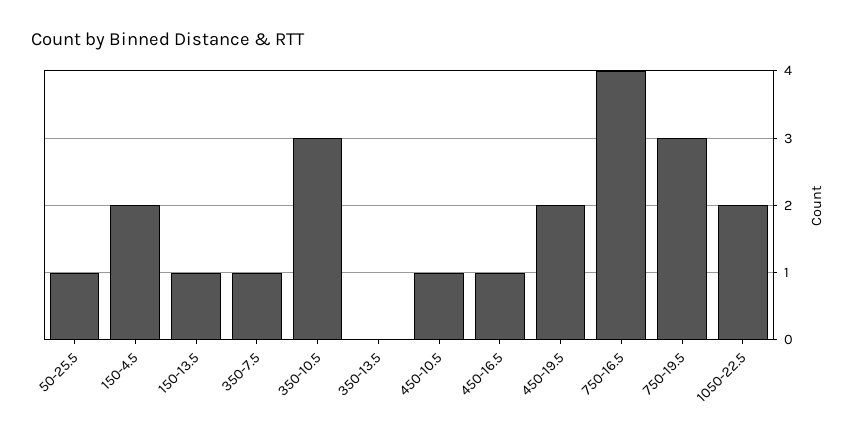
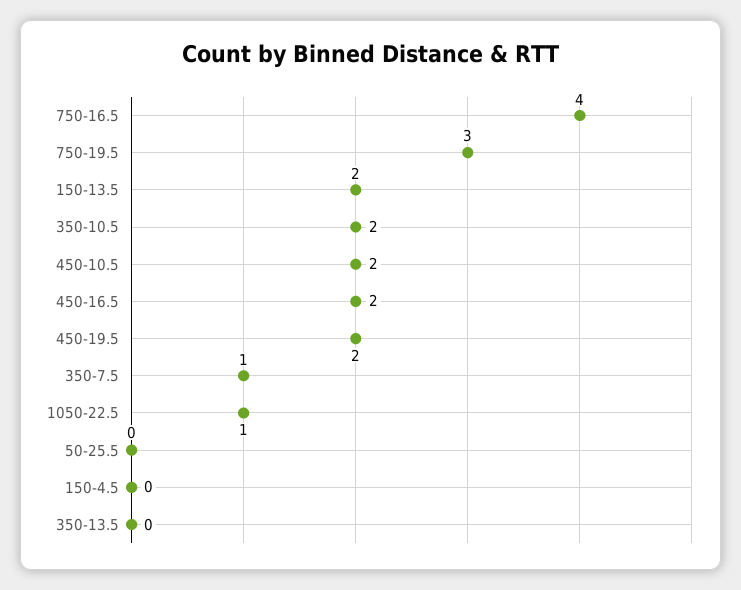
  {
-   "50-25.5": 1,
+   "50-25.5": 0,
-   "150-4.5": 2,
+   "150-4.5": 0,
-   "150-13.5": 1,
+   "150-13.5": 2,
    "350-7.5": 1,
-   "350-10.5": 3,
+   "350-10.5": 2,
    "350-13.5": 0,
-   "450-10.5": 1,
+   "450-10.5": 2,
-   "450-16.5": 1,
+   "450-16.5": 2,
    "450-19.5": 2,
    "750-16.5": 4,
    "750-19.5": 3,
-   "1050-22.5": 2
+   "1050-22.5": 1
  }

